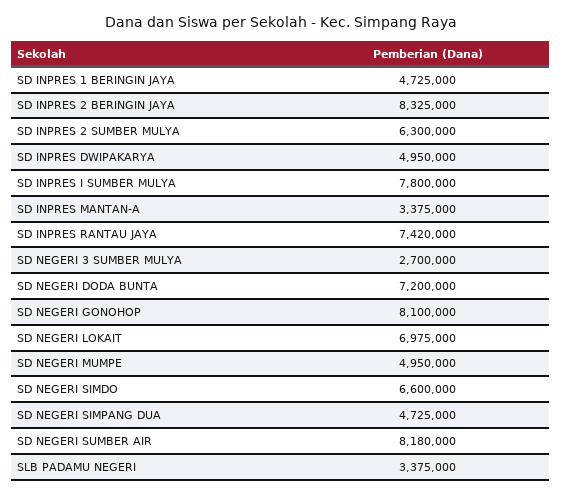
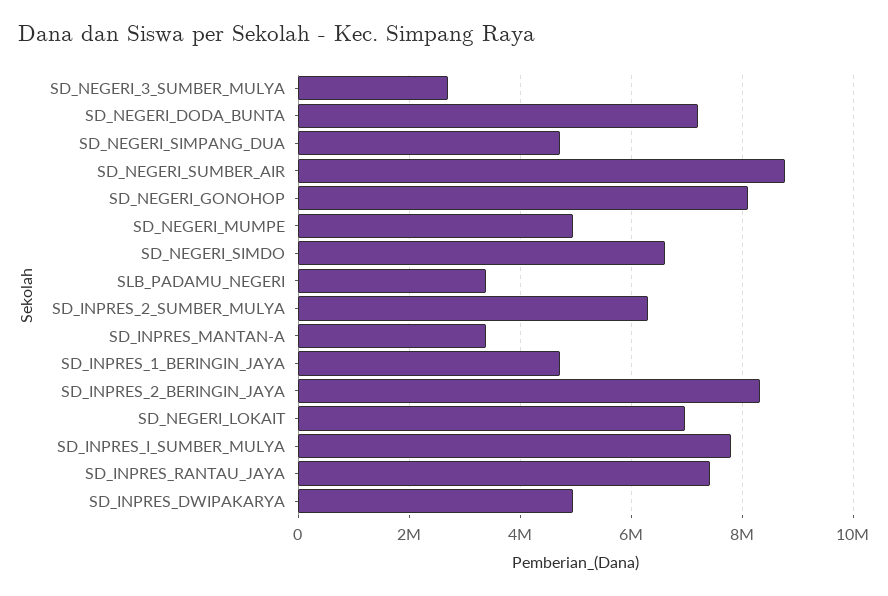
  {
    "SD INPRES 1 BERINGIN JAYA": 4725000,
    "SD INPRES 2 BERINGIN JAYA": 8325000,
    "SD INPRES 2 SUMBER MULYA": 6300000,
    "SD INPRES DWIPAKARYA": 4950000,
    "SD INPRES I SUMBER MULYA": 7800000,
    "SD INPRES MANTAN-A": 3375000,
    "SD INPRES RANTAU JAYA": 7420000,
    "SD NEGERI 3 SUMBER MULYA": 2700000,
    "SD NEGERI DODA BUNTA": 7200000,
    "SD NEGERI GONOHOP": 8100000,
    "SD NEGERI LOKAIT": 6975000,
    "SD NEGERI MUMPE": 4950000,
    "SD NEGERI SIMDO": 6600000,
    "SD NEGERI SIMPANG DUA": 4725000,
-   "SD NEGERI SUMBER AIR": 8180000,
+   "SD NEGERI SUMBER AIR": 8800000,
    "SLB PADAMU NEGERI": 3375000
  }

